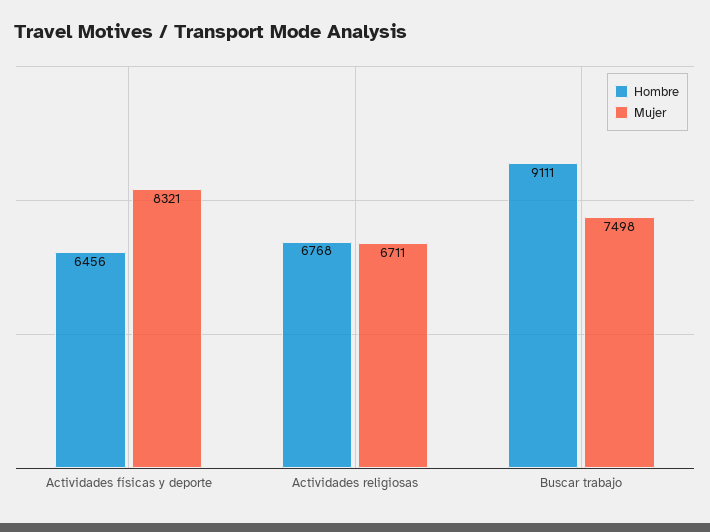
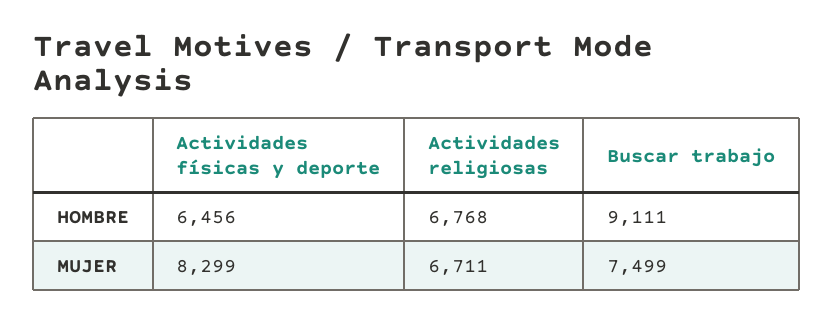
  {
    "Hombre": {
      "Actividades físicas y deporte": 6456,
      "Actividades religiosas": 6768,
      "Buscar trabajo": 9111
    },
    "Mujer": {
-     "Actividades físicas y deporte": 8321,
+     "Actividades físicas y deporte": 8299,
      "Actividades religiosas": 6711,
-     "Buscar trabajo": 7498
+     "Buscar trabajo": 7499
    }
  }

